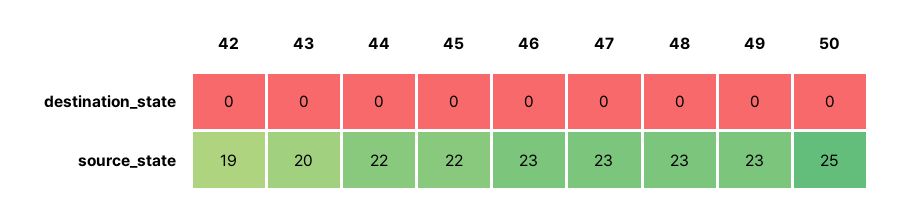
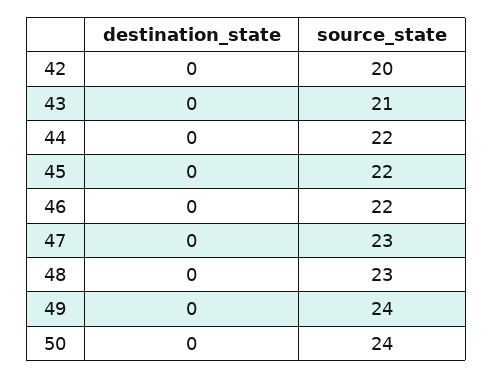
  {
    "42": {
      "destination_state": 0,
-     "source_state": 19
+     "source_state": 20
    },
    "43": {
      "destination_state": 0,
-     "source_state": 20
+     "source_state": 21
    },
    "44": {
      "destination_state": 0,
      "source_state": 22
    },
    "45": {
      "destination_state": 0,
      "source_state": 22
    },
    "46": {
      "destination_state": 0,
-     "source_state": 23
+     "source_state": 22
    },
    "47": {
      "destination_state": 0,
      "source_state": 23
    },
    "48": {
      "destination_state": 0,
      "source_state": 23
    },
    "49": {
      "destination_state": 0,
-     "source_state": 23
+     "source_state": 24
    },
    "50": {
      "destination_state": 0,
-     "source_state": 25
+     "source_state": 24
    }
  }

